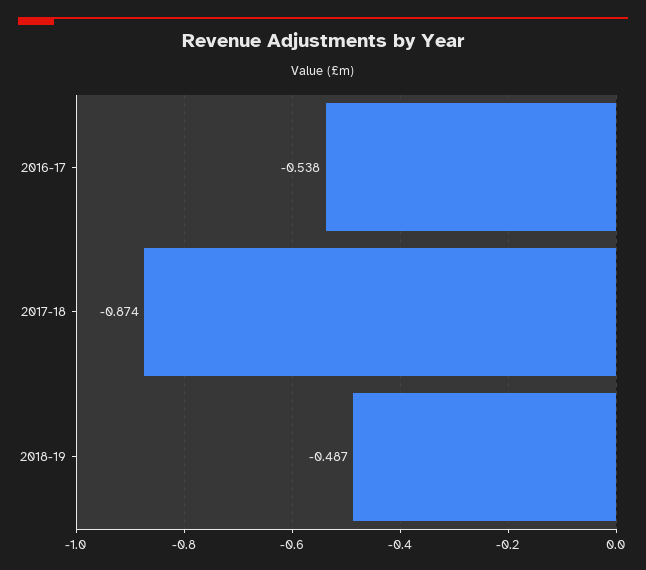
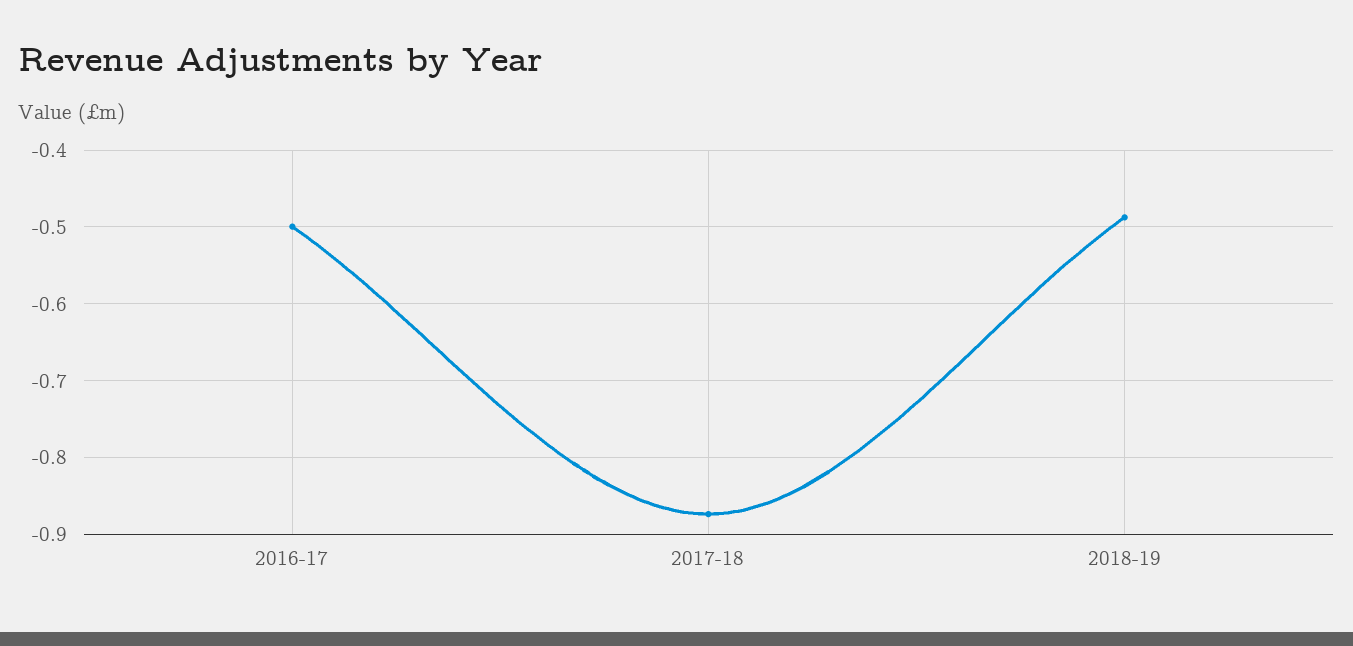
  {
-   "2016-17": -0.538,
+   "2016-17": -0.5,
    "2017-18": -0.874,
    "2018-19": -0.487
  }

